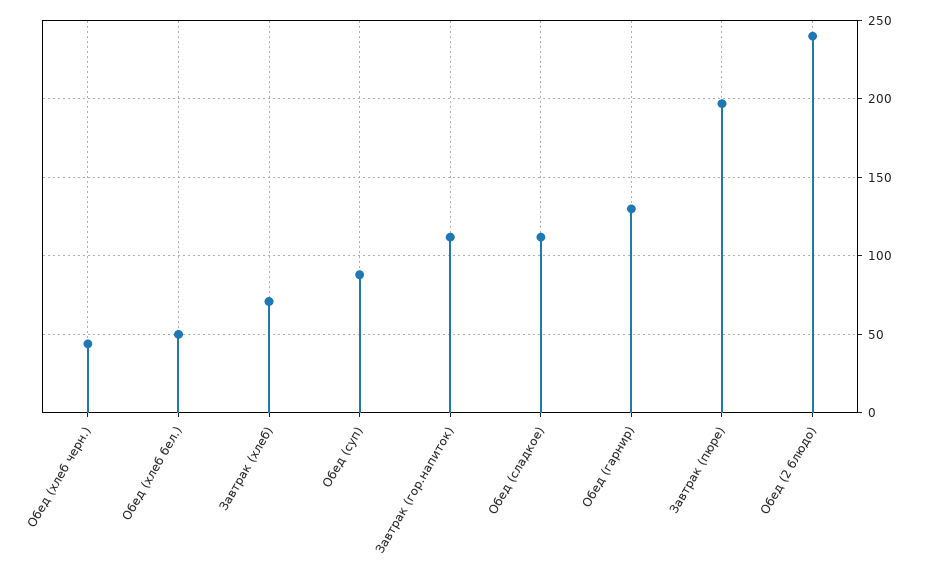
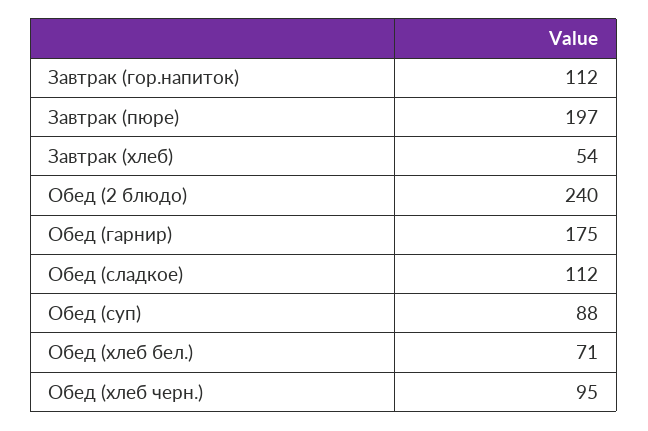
  {
-   "Обед (хлеб черн.)": 45,
+   "Обед (хлеб черн.)": 95,
-   "Обед (хлеб бел.)": 50,
+   "Обед (хлеб бел.)": 71,
-   "Завтрак (хлеб)": 70,
+   "Завтрак (хлеб)": 54,
    "Обед (суп)": 88,
    "Завтрак (гор.напиток)": 112,
    "Обед (сладкое)": 112,
-   "Обед (гарнир)": 130,
+   "Обед (гарнир)": 175,
    "Завтрак (пюре)": 197,
    "Обед (2 блюдо)": 240
  }

